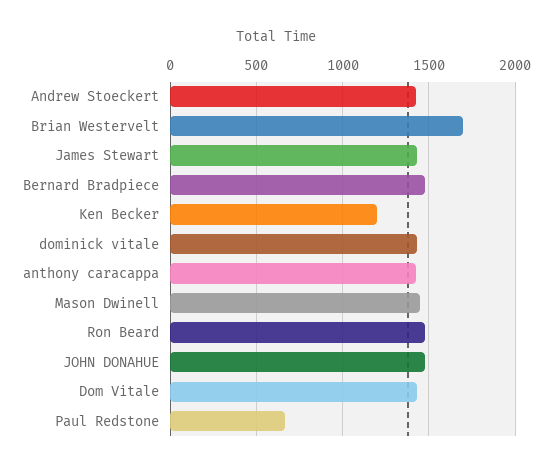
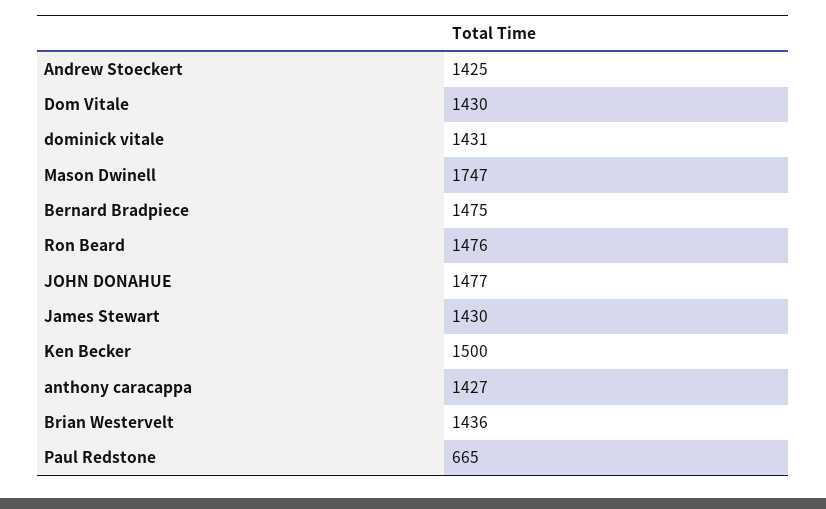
  {
    "Andrew Stoeckert": 1425,
-   "Brian Westervelt": 1700,
+   "Brian Westervelt": 1436,
    "James Stewart": 1430,
    "Bernard Bradpiece": 1475,
-   "Ken Becker": 1200,
+   "Ken Becker": 1500,
    "dominick vitale": 1431,
    "anthony caracappa": 1427,
-   "Mason Dwinell": 1450,
+   "Mason Dwinell": 1747,
    "Ron Beard": 1476,
    "JOHN DONAHUE": 1477,
    "Dom Vitale": 1430,
    "Paul Redstone": 665
  }

